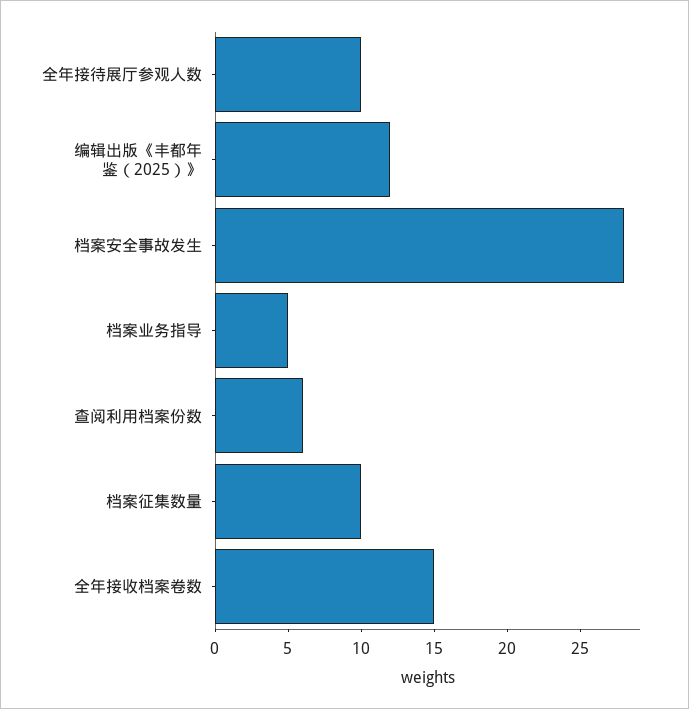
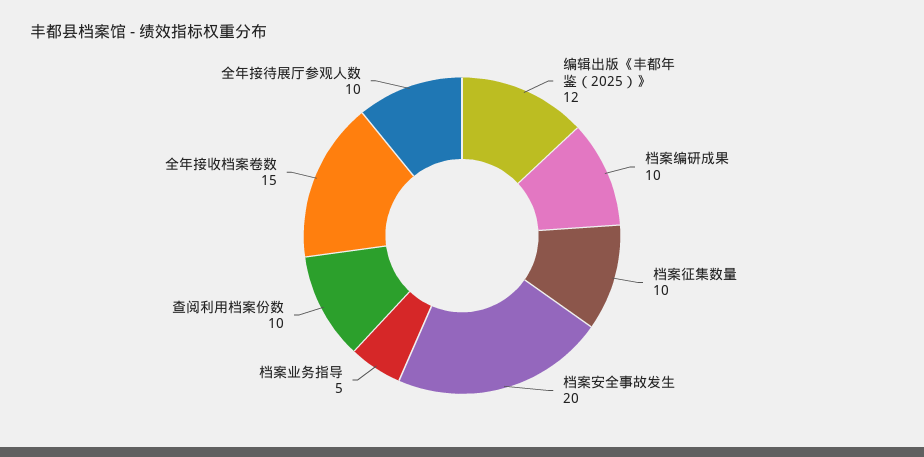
  {
    "全年接待展厅参观人数": 10,
    "编辑出版《丰都年鉴（2025）》": 12,
-   "档案安全事故发生": 28,
+   "档案安全事故发生": 20,
    "档案业务指导": 5,
-   "查阅利用档案份数": 6,
+   "查阅利用档案份数": 10,
    "档案征集数量": 10,
-   "全年接收档案卷数": 15
+   "全年接收档案卷数": 15,
+   "档案编研成果": 10
  }

